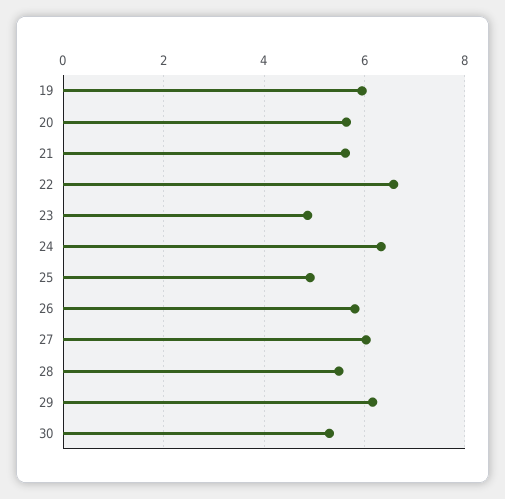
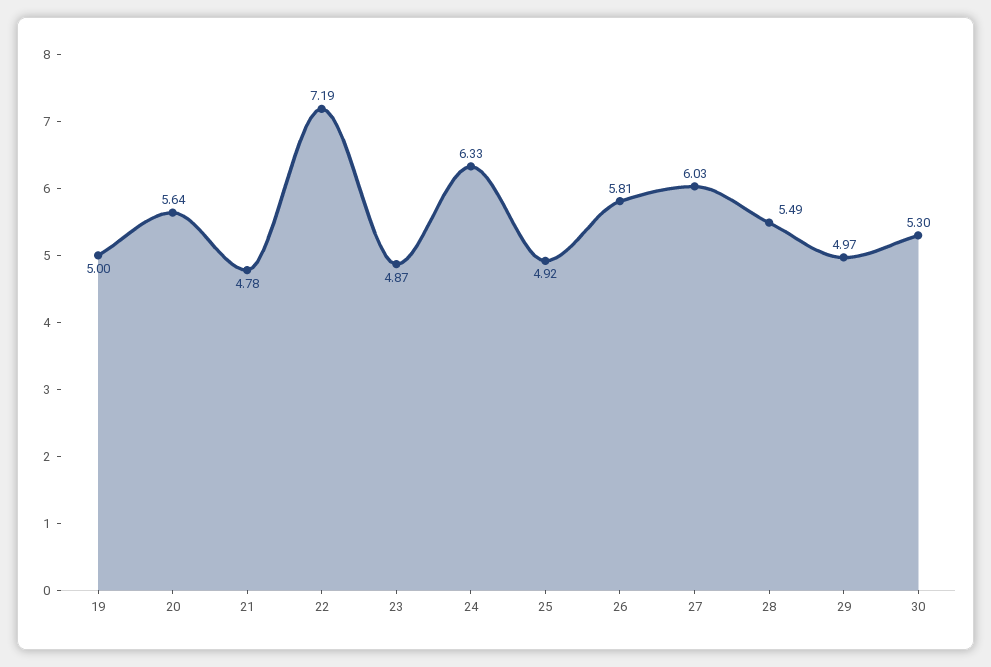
  {
-   "19": 6,
+   "19": 5,
    "20": 5.64,
-   "21": 5.6,
+   "21": 4.78,
-   "22": 6.6,
+   "22": 7.19,
    "23": 4.87,
    "24": 6.33,
    "25": 4.92,
    "26": 5.81,
    "27": 6.03,
    "28": 5.49,
-   "29": 6.2,
+   "29": 4.97,
    "30": 5.3
  }

